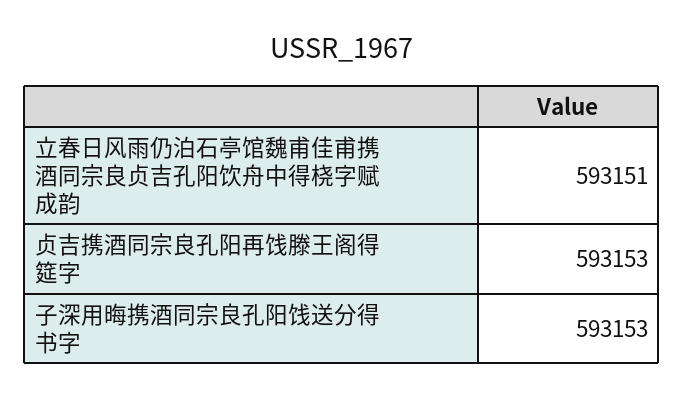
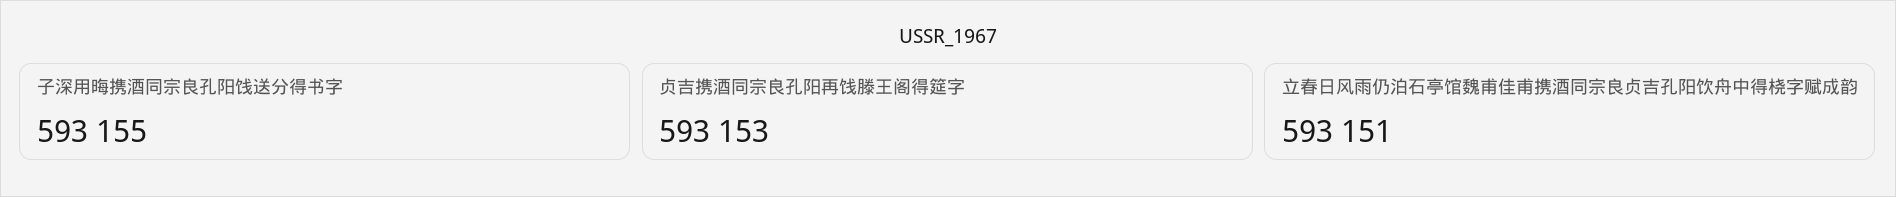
  {
    "立春日风雨仍泊石亭馆魏甫佳甫携酒同宗良贞吉孔阳饮舟中得桡字赋成韵": 593151,
    "贞吉携酒同宗良孔阳再饯滕王阁得筵字": 593153,
-   "子深用晦携酒同宗良孔阳饯送分得书字": 593153
+   "子深用晦携酒同宗良孔阳饯送分得书字": 593155
  }

